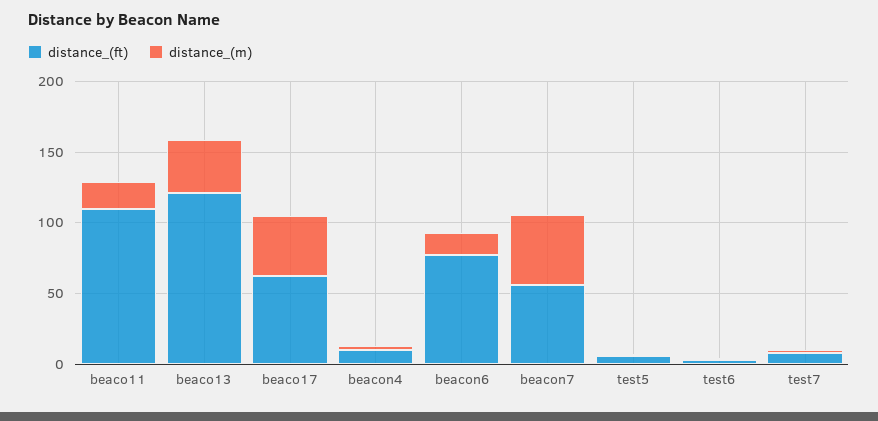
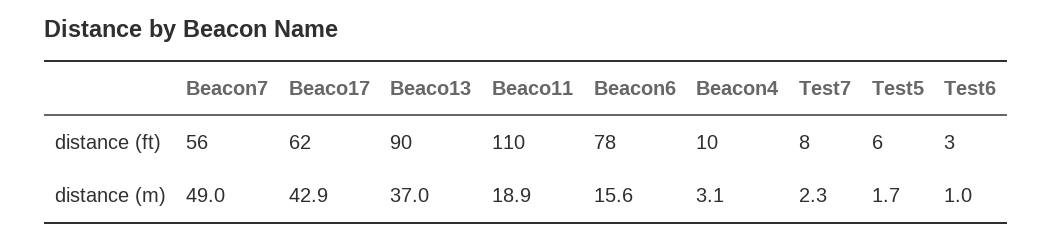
  {
    "distance_(ft)": {
      "beaco11": 110,
-     "beaco13": 120,
+     "beaco13": 90,
      "beaco17": 62,
      "beacon4": 10,
      "beacon6": 78,
      "beacon7": 56,
      "test5": 6,
      "test6": 3,
      "test7": 8
    },
    "distance_(m)": {
      "beaco11": 18.9,
      "beaco13": 37,
      "beaco17": 42.9,
      "beacon4": 3.1,
      "beacon6": 15.6,
      "beacon7": 49,
      "test5": 1.7,
      "test6": 1,
      "test7": 2.3
    }
  }

